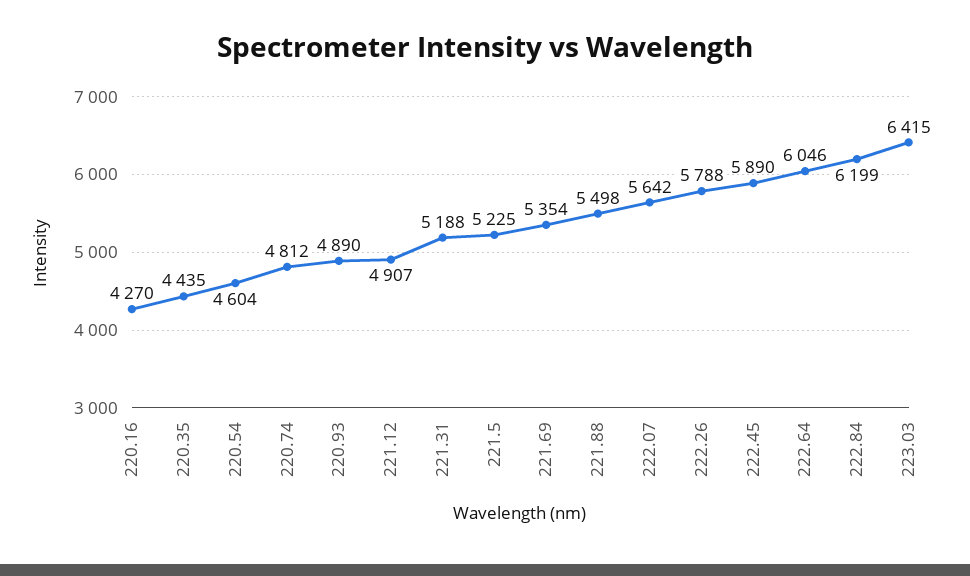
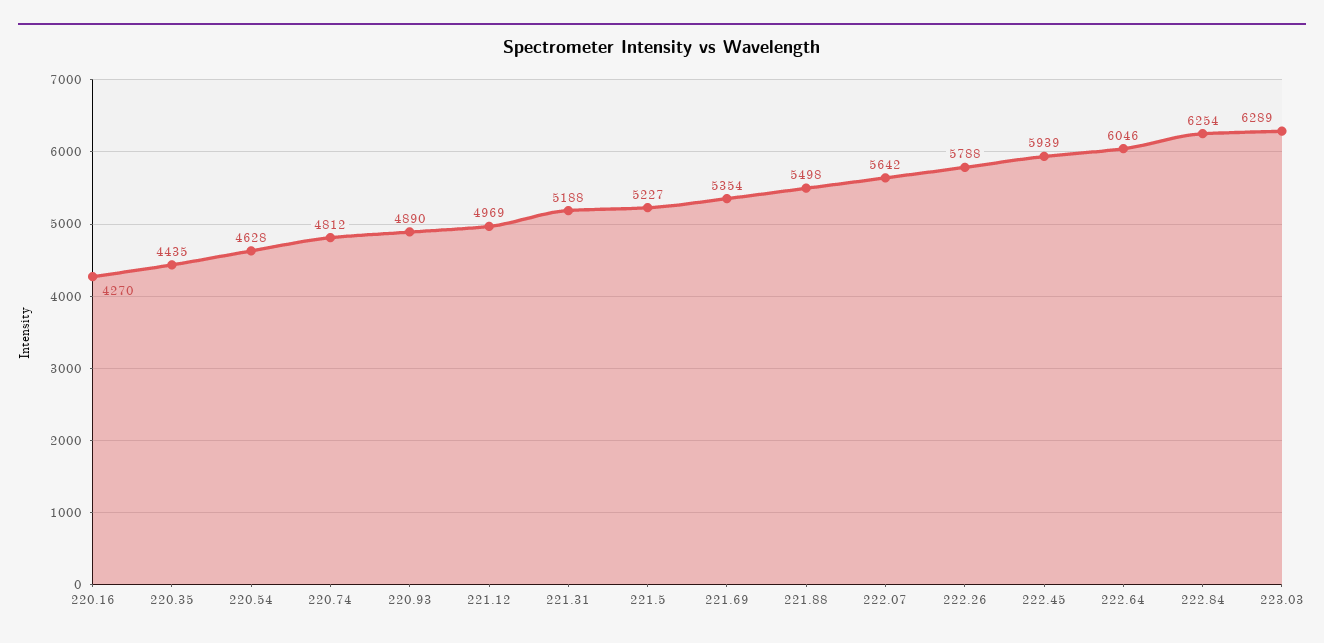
  {
    "220.16": 4270,
    "220.35": 4435,
-   "220.54": 4604,
+   "220.54": 4628,
    "220.74": 4812,
    "220.93": 4890,
-   "221.12": 4907,
+   "221.12": 4969,
    "221.31": 5188,
-   "221.5": 5225,
+   "221.5": 5227,
    "221.69": 5354,
    "221.88": 5498,
    "222.07": 5642,
    "222.26": 5788,
-   "222.45": 5890,
+   "222.45": 5939,
    "222.64": 6046,
-   "222.84": 6199,
+   "222.84": 6254,
-   "223.03": 6415
+   "223.03": 6289
  }

